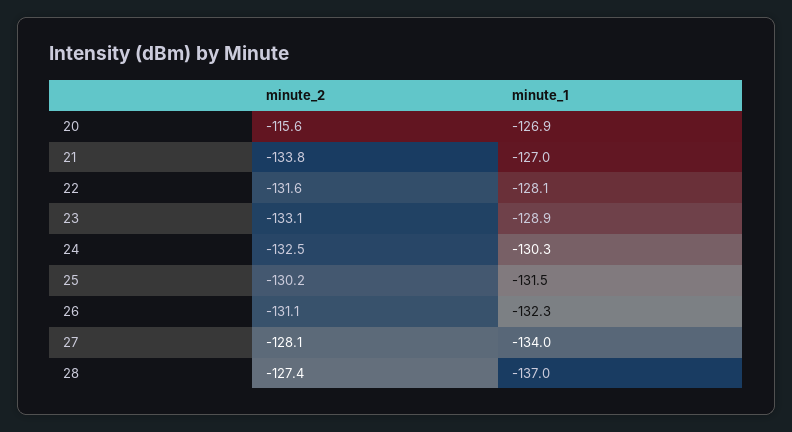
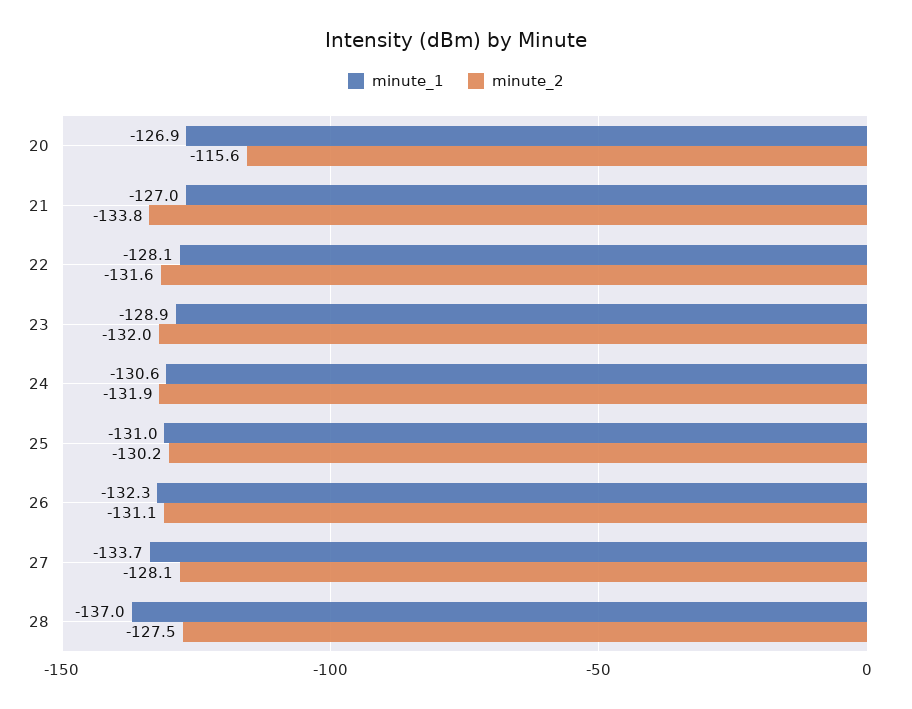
  {
    "minute_2": {
      "20": -115.6,
      "21": -133.8,
      "22": -131.6,
-     "23": -133.1,
+     "23": -132,
-     "24": -132.5,
+     "24": -131.9,
      "25": -130.2,
      "26": -131.1,
      "27": -128.1,
-     "28": -127.4
+     "28": -127.5
    },
    "minute_1": {
      "20": -126.9,
      "21": -127,
      "22": -128.1,
      "23": -128.9,
-     "24": -130.3,
+     "24": -130.6,
-     "25": -131.5,
+     "25": -131,
      "26": -132.3,
-     "27": -134,
+     "27": -133.7,
      "28": -137
    }
  }

